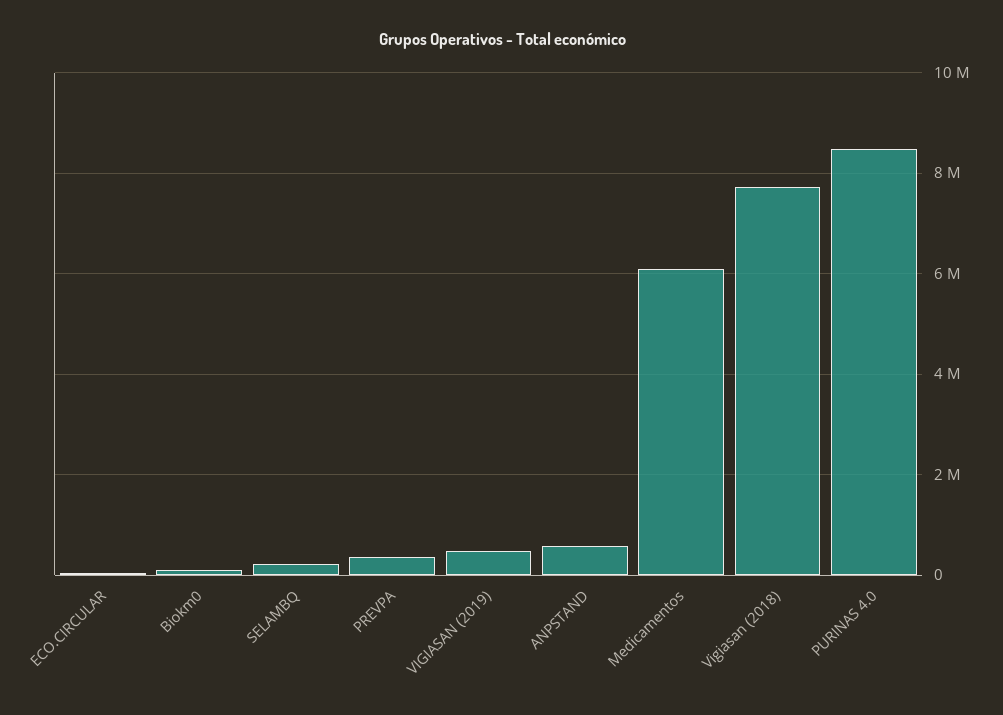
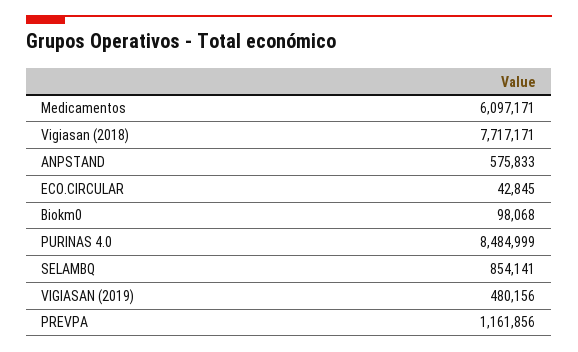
  {
    "ECO.CIRCULAR": 42845,
    "Biokm0": 98068,
-   "SELAMBQ": 200000,
+   "SELAMBQ": 854141,
-   "PREVPA": 400000,
+   "PREVPA": 1161856,
    "VIGIASAN (2019)": 480156,
    "ANPSTAND": 575833,
    "Medicamentos": 6097171,
    "Vigiasan (2018)": 7717171,
    "PURINAS 4.0": 8484999
  }

